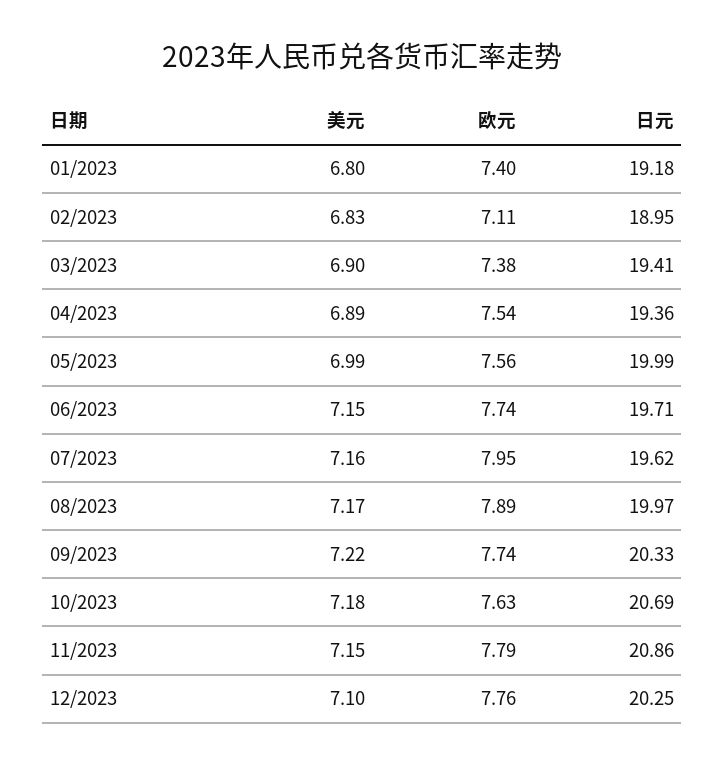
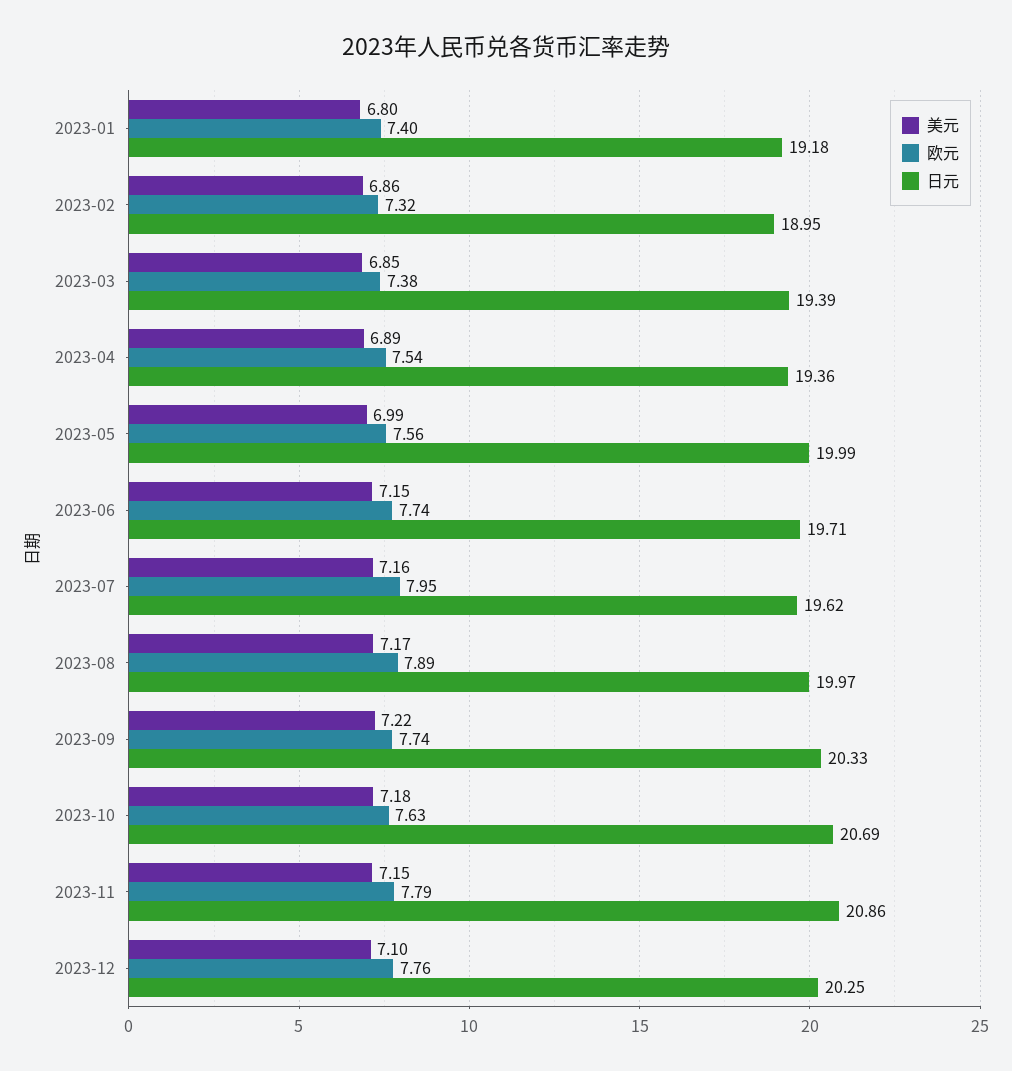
  {
    "美元": {
      "01/2023": 6.8,
-     "02/2023": 6.83,
+     "02/2023": 6.86,
-     "03/2023": 6.9,
+     "03/2023": 6.85,
      "04/2023": 6.89,
      "05/2023": 6.99,
      "06/2023": 7.15,
      "07/2023": 7.16,
      "08/2023": 7.17,
      "09/2023": 7.22,
      "10/2023": 7.18,
      "11/2023": 7.15,
      "12/2023": 7.1
    },
    "欧元": {
      "01/2023": 7.4,
-     "02/2023": 7.11,
+     "02/2023": 7.32,
      "03/2023": 7.38,
      "04/2023": 7.54,
      "05/2023": 7.56,
      "06/2023": 7.74,
      "07/2023": 7.95,
      "08/2023": 7.89,
      "09/2023": 7.74,
      "10/2023": 7.63,
      "11/2023": 7.79,
      "12/2023": 7.76
    },
    "日元": {
      "01/2023": 19.18,
      "02/2023": 18.95,
-     "03/2023": 19.41,
+     "03/2023": 19.39,
      "04/2023": 19.36,
      "05/2023": 19.99,
      "06/2023": 19.71,
      "07/2023": 19.62,
      "08/2023": 19.97,
      "09/2023": 20.33,
      "10/2023": 20.69,
      "11/2023": 20.86,
      "12/2023": 20.25
    }
  }

